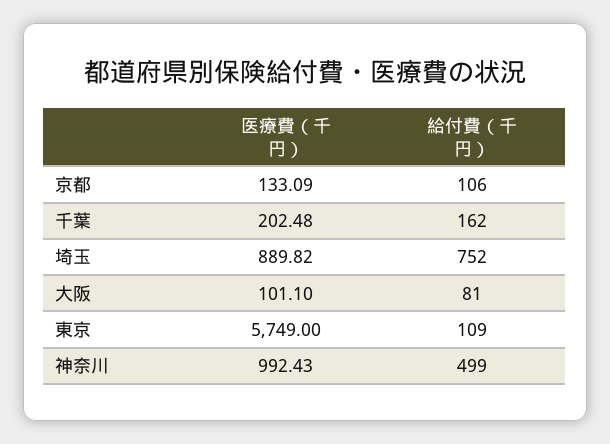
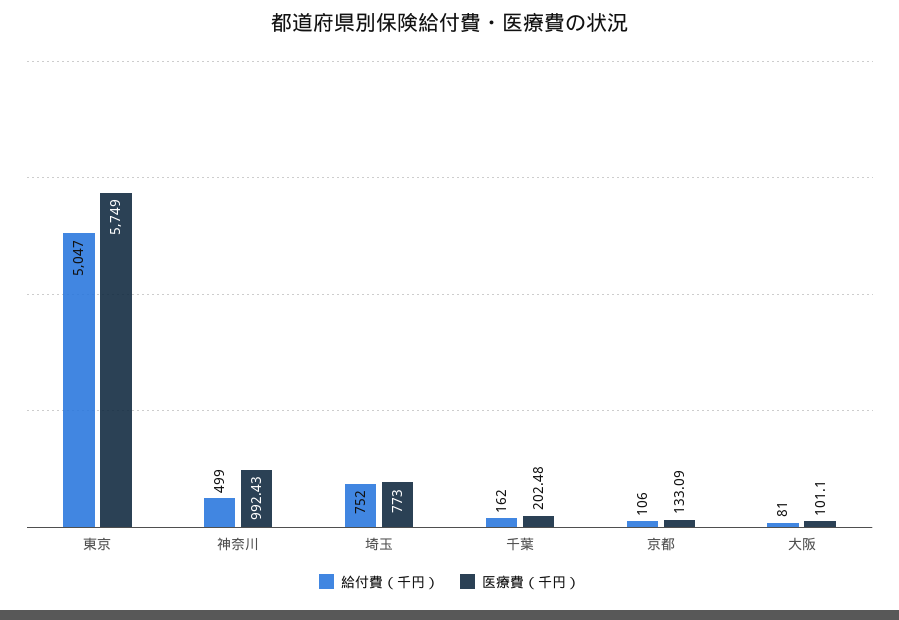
  {
    "医療費（千円）": {
      "京都": 133.09,
      "千葉": 202.48,
-     "埼玉": 889.82,
+     "埼玉": 773,
      "大阪": 101.1,
      "東京": 5749,
      "神奈川": 992.43
    },
    "給付費（千円）": {
      "京都": 106,
      "千葉": 162,
      "埼玉": 752,
      "大阪": 81,
-     "東京": 109,
+     "東京": 5047,
      "神奈川": 499
    }
  }

